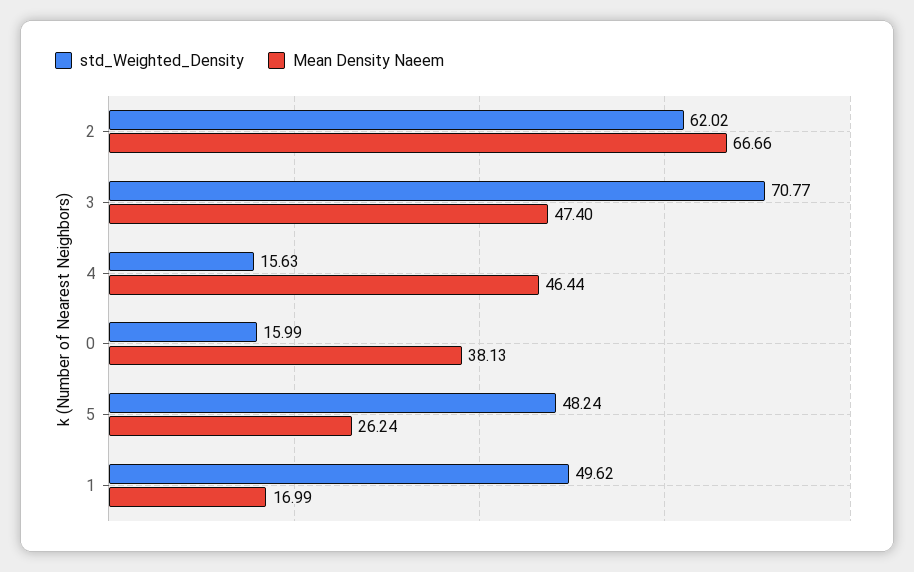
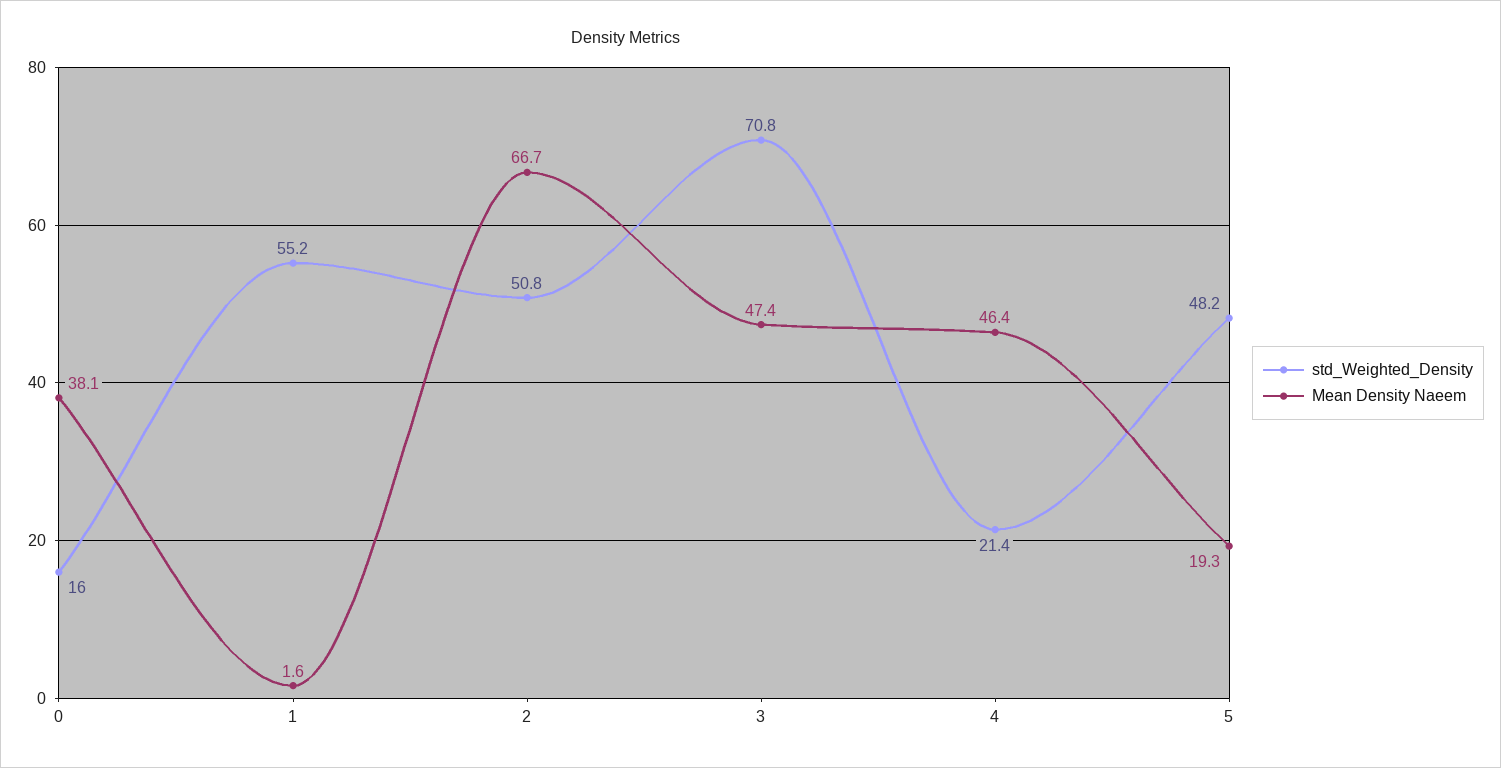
  {
    "std_Weighted_Density": {
-     "2": 62.02,
+     "2": 50.8,
      "3": 70.77,
-     "4": 15.63,
+     "4": 21.4,
      "0": 15.99,
      "5": 48.24,
-     "1": 49.62
+     "1": 55.2
    },
    "Mean Density Naeem": {
      "2": 66.66,
      "3": 47.4,
      "4": 46.44,
      "0": 38.13,
-     "5": 26.24,
+     "5": 19.3,
-     "1": 16.99
+     "1": 1.6
    }
  }

